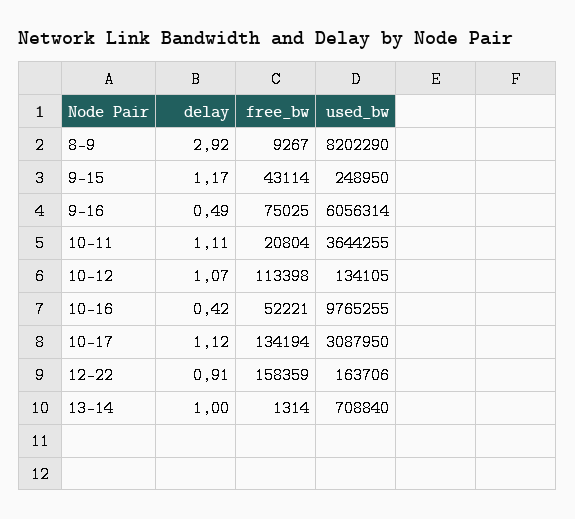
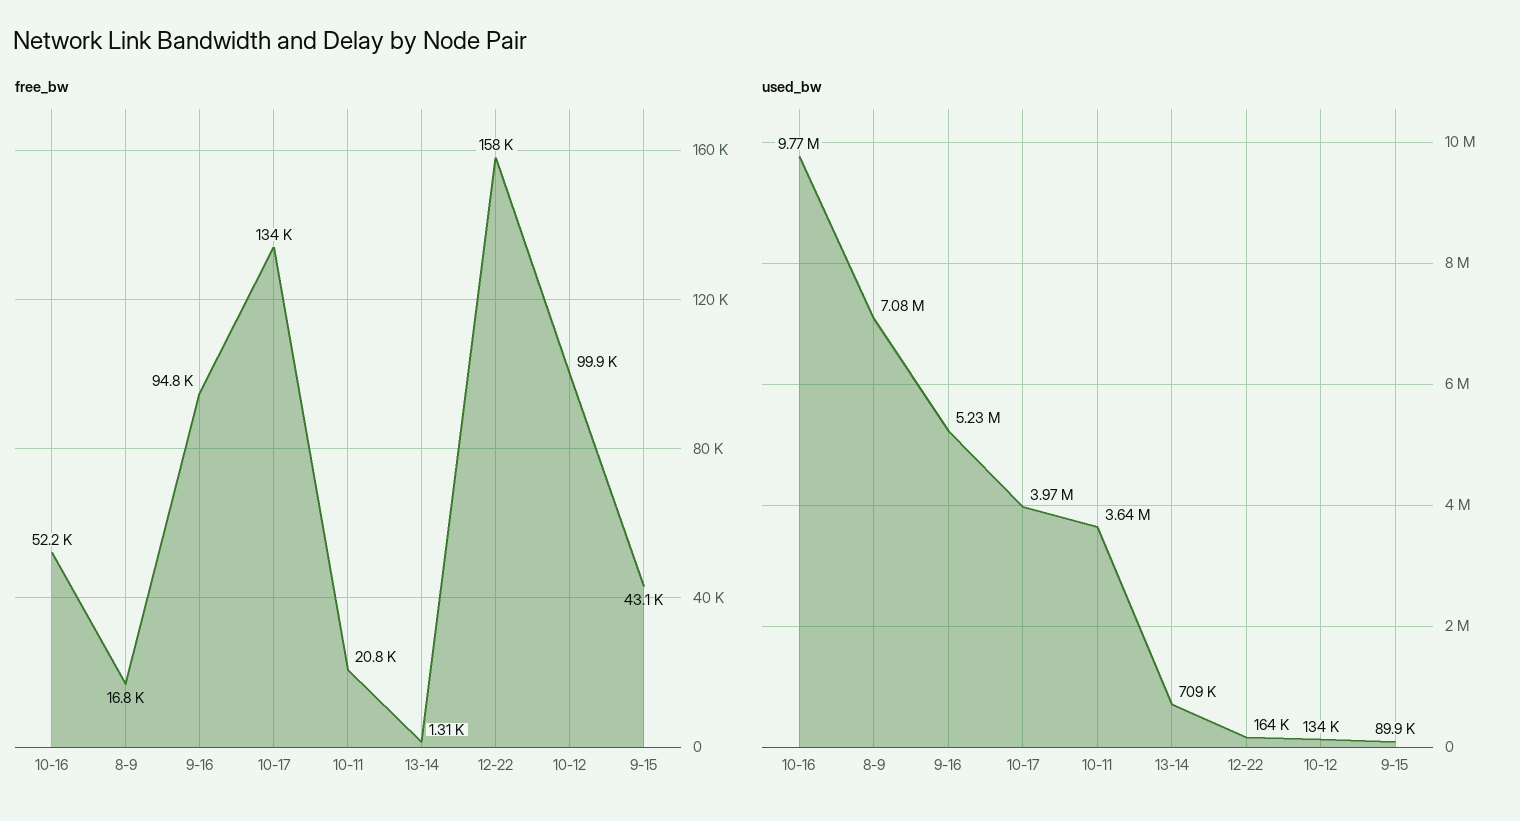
  {
-   "delay": {
-     "8-9": 2.92,
-     "9-15": 1.17,
-     "9-16": 0.49,
-     "10-11": 1.11,
-     "10-12": 1.07,
-     "10-16": 0.42,
-     "10-17": 1.12,
-     "12-22": 0.91,
-     "13-14": 1
-   },
    "free_bw": {
-     "8-9": 9267,
+     "8-9": 16800,
      "9-15": 43114,
-     "9-16": 75025,
+     "9-16": 94800,
      "10-11": 20804,
-     "10-12": 113398,
+     "10-12": 99900,
      "10-16": 52221,
      "10-17": 134194,
      "12-22": 158359,
      "13-14": 1314
    },
    "used_bw": {
-     "8-9": 8202290,
+     "8-9": 7080000,
-     "9-15": 248950,
+     "9-15": 89900,
-     "9-16": 6056314,
+     "9-16": 5230000,
      "10-11": 3644255,
      "10-12": 134105,
      "10-16": 9765255,
-     "10-17": 3087950,
+     "10-17": 3970000,
      "12-22": 163706,
      "13-14": 708840
    }
  }

